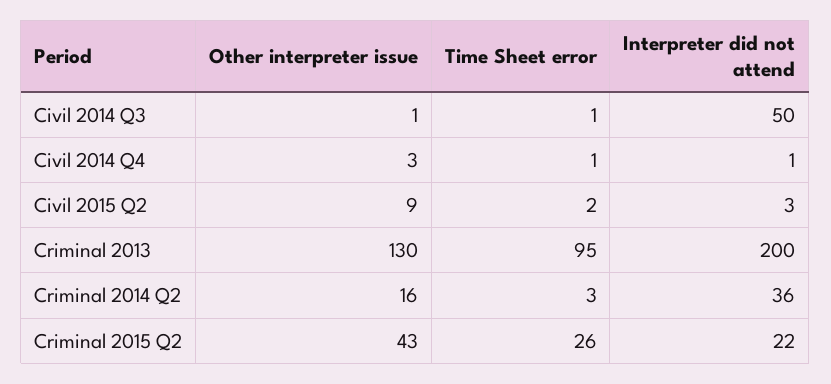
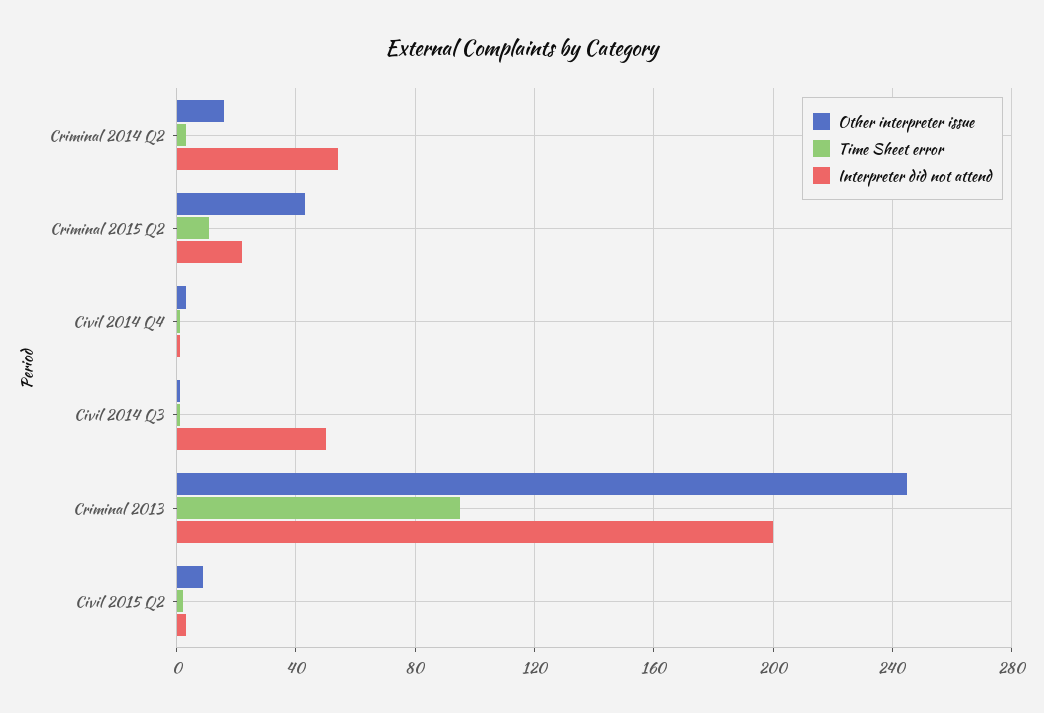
  {
    "Other interpreter issue": {
      "Civil 2014 Q3": 1,
      "Civil 2014 Q4": 3,
      "Civil 2015 Q2": 9,
-     "Criminal 2013": 130,
+     "Criminal 2013": 245,
      "Criminal 2014 Q2": 16,
      "Criminal 2015 Q2": 43
    },
    "Time Sheet error": {
      "Civil 2014 Q3": 1,
      "Civil 2014 Q4": 1,
      "Civil 2015 Q2": 2,
      "Criminal 2013": 95,
      "Criminal 2014 Q2": 3,
-     "Criminal 2015 Q2": 26
+     "Criminal 2015 Q2": 10
    },
    "Interpreter did not attend": {
      "Civil 2014 Q3": 50,
      "Civil 2014 Q4": 1,
      "Civil 2015 Q2": 3,
      "Criminal 2013": 200,
-     "Criminal 2014 Q2": 36,
+     "Criminal 2014 Q2": 55,
      "Criminal 2015 Q2": 22
    }
  }

